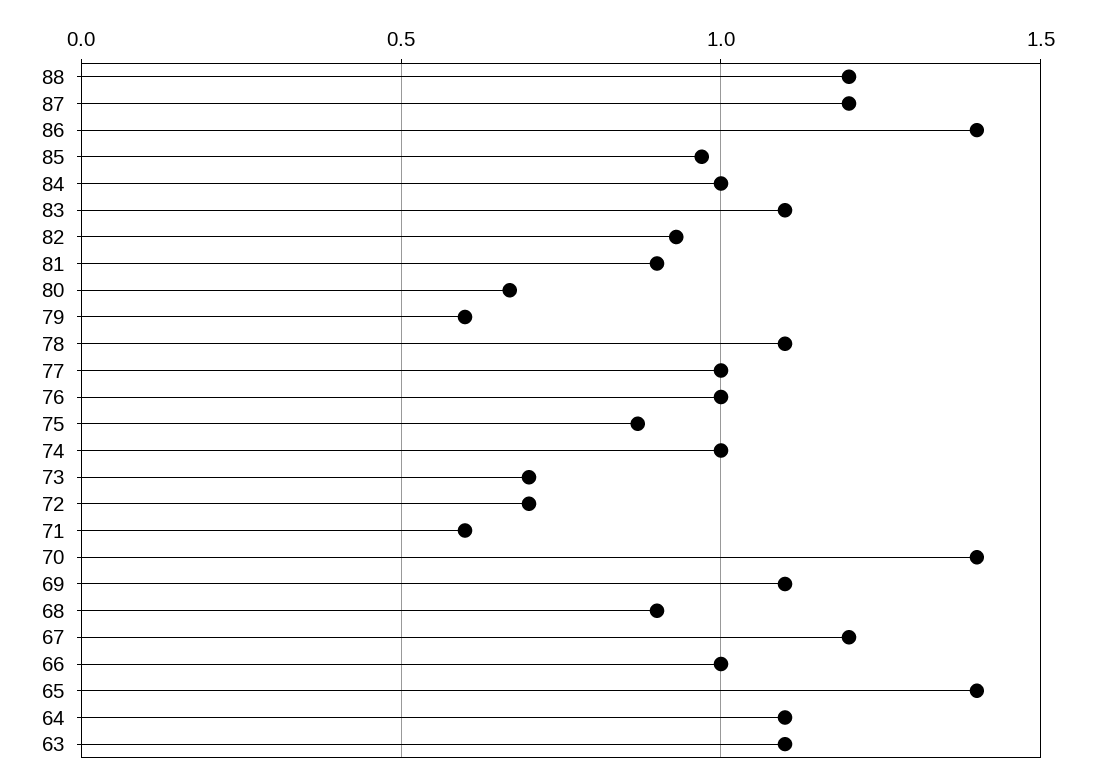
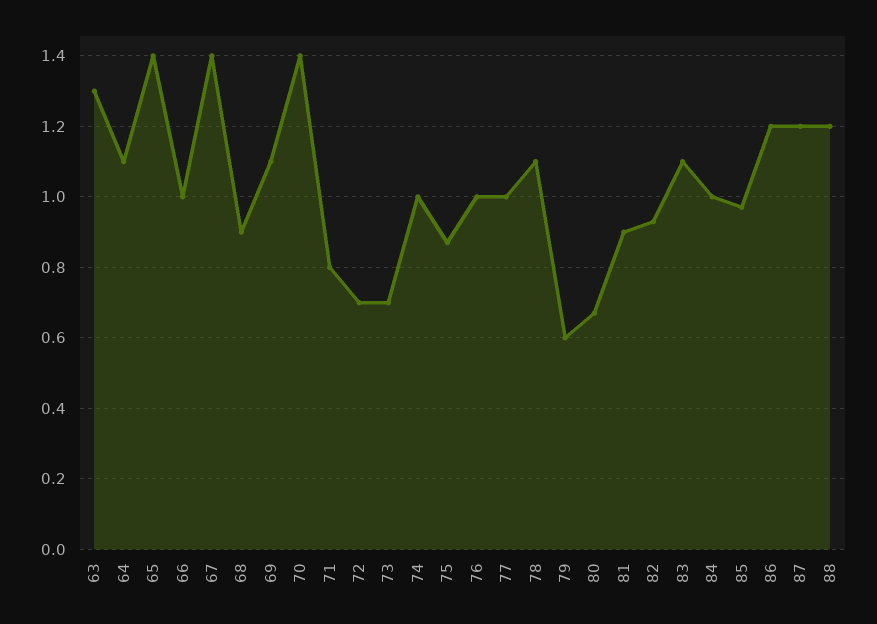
  {
    "88": 1.2,
    "87": 1.2,
-   "86": 1.4,
+   "86": 1.2,
    "85": 0.95,
    "84": 1,
    "83": 1.1,
    "82": 0.95,
    "81": 0.9,
    "80": 0.65,
    "79": 0.6,
    "78": 1.1,
    "77": 1,
    "76": 1,
    "75": 0.85,
    "74": 1,
    "73": 0.7,
    "72": 0.7,
-   "71": 0.6,
+   "71": 0.8,
    "70": 1.4,
    "69": 1.1,
    "68": 0.9,
-   "67": 1.2,
+   "67": 1.4,
    "66": 1,
    "65": 1.4,
    "64": 1.1,
-   "63": 1.1
+   "63": 1.3
  }

